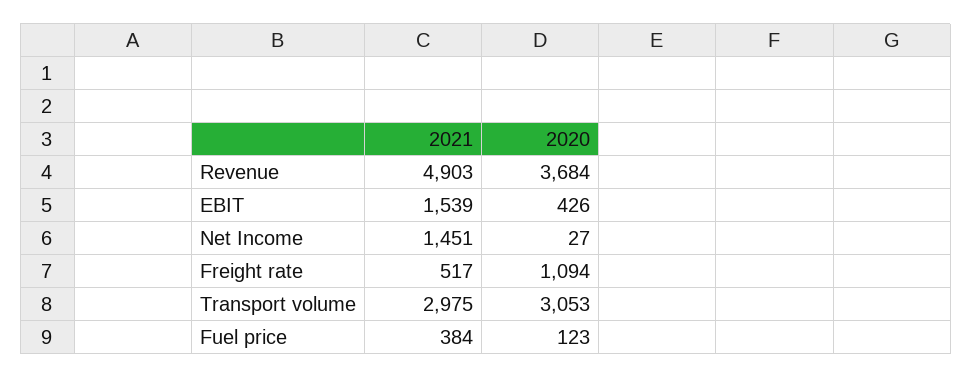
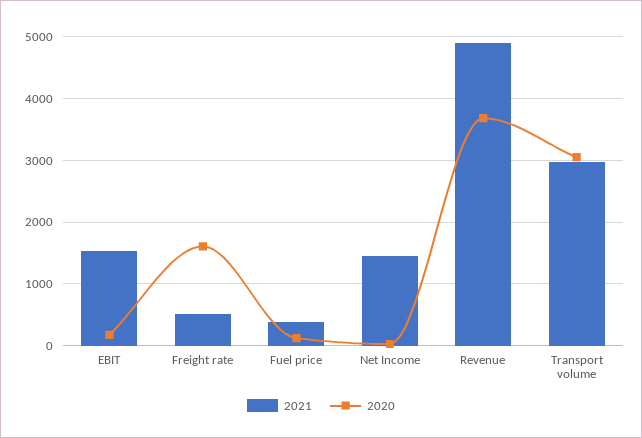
  {
    "2021": {
      "Revenue": 4903,
      "EBIT": 1539,
      "Net Income": 1451,
      "Freight rate": 517,
      "Transport volume": 2975,
      "Fuel price": 384
    },
    "2020": {
      "Revenue": 3684,
-     "EBIT": 426,
+     "EBIT": 200,
      "Net Income": 27,
-     "Freight rate": 1094,
+     "Freight rate": 1600,
      "Transport volume": 3053,
      "Fuel price": 123
    }
  }

